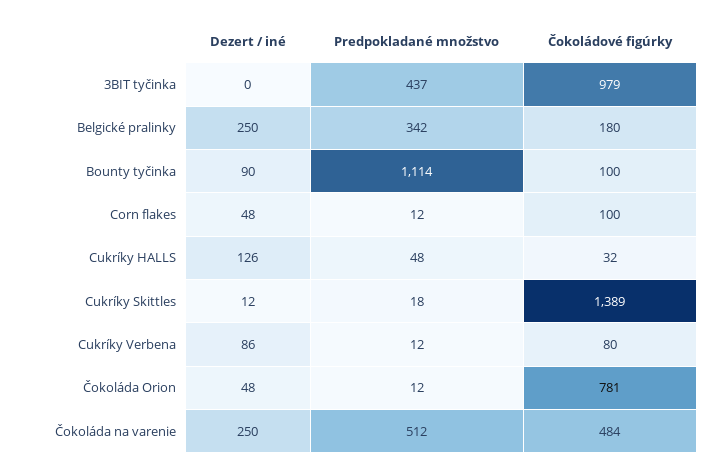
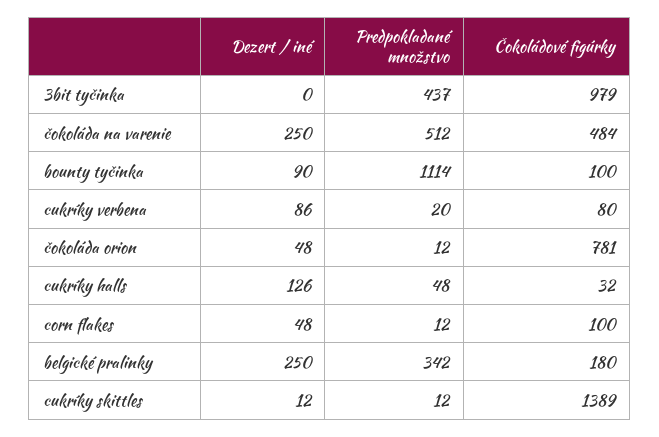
  {
    "Dezert / iné": {
      "3BIT tyčinka": 0,
      "Belgické pralinky": 250,
      "Bounty tyčinka": 90,
      "Corn flakes": 48,
      "Cukríky HALLS": 126,
      "Cukríky Skittles": 12,
      "Cukríky Verbena": 86,
      "Čokoláda Orion": 48,
      "Čokoláda na varenie": 250
    },
    "Predpokladané množstvo": {
      "3BIT tyčinka": 437,
      "Belgické pralinky": 342,
      "Bounty tyčinka": 1114,
      "Corn flakes": 12,
      "Cukríky HALLS": 48,
-     "Cukríky Skittles": 18,
+     "Cukríky Skittles": 12,
-     "Cukríky Verbena": 12,
+     "Cukríky Verbena": 20,
      "Čokoláda Orion": 12,
      "Čokoláda na varenie": 512
    },
    "Čokoládové figúrky": {
      "3BIT tyčinka": 979,
      "Belgické pralinky": 180,
      "Bounty tyčinka": 100,
      "Corn flakes": 100,
      "Cukríky HALLS": 32,
      "Cukríky Skittles": 1389,
      "Cukríky Verbena": 80,
      "Čokoláda Orion": 781,
      "Čokoláda na varenie": 484
    }
  }

